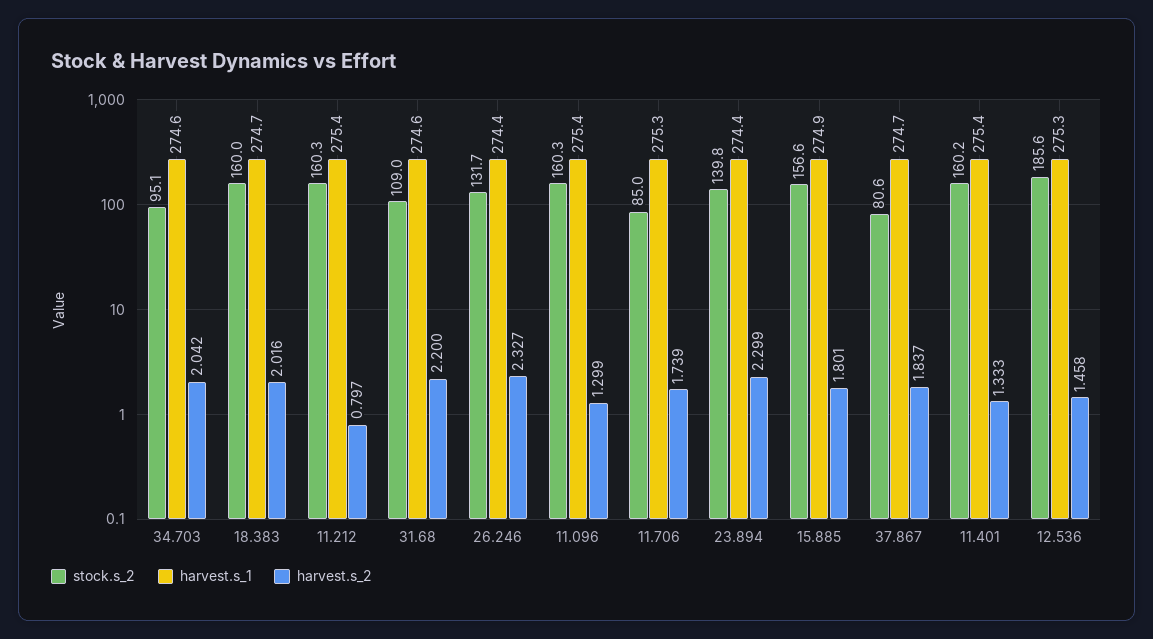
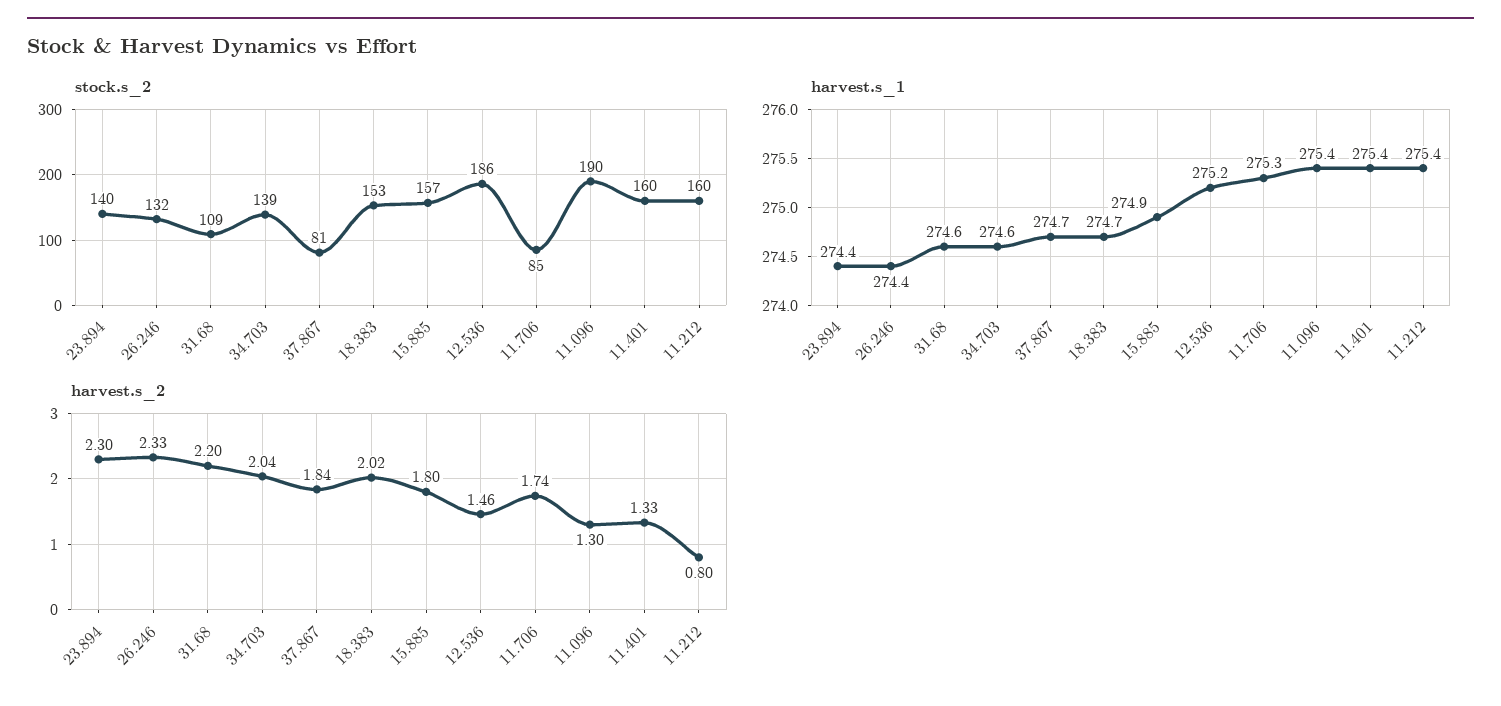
  {
    "stock.s_2": {
-     "34.703": 95.1,
+     "34.703": 139,
-     "18.383": 160,
+     "18.383": 153,
      "11.212": 160.3,
      "31.68": 109,
      "26.246": 131.7,
-     "11.096": 160.3,
+     "11.096": 190,
      "11.706": 85,
      "23.894": 139.8,
      "15.885": 156.6,
      "37.867": 80.6,
      "11.401": 160.2,
      "12.536": 185.6
    },
    "harvest.s_1": {
      "34.703": 274.6,
      "18.383": 274.7,
      "11.212": 275.4,
      "31.68": 274.6,
      "26.246": 274.4,
      "11.096": 275.4,
      "11.706": 275.3,
      "23.894": 274.4,
      "15.885": 274.9,
      "37.867": 274.7,
      "11.401": 275.4,
-     "12.536": 275.3
+     "12.536": 275.2
    },
    "harvest.s_2": {
      "34.703": 2.042,
      "18.383": 2.016,
      "11.212": 0.797,
      "31.68": 2.2,
      "26.246": 2.327,
      "11.096": 1.299,
      "11.706": 1.739,
      "23.894": 2.299,
      "15.885": 1.801,
      "37.867": 1.837,
      "11.401": 1.333,
      "12.536": 1.458
    }
  }

